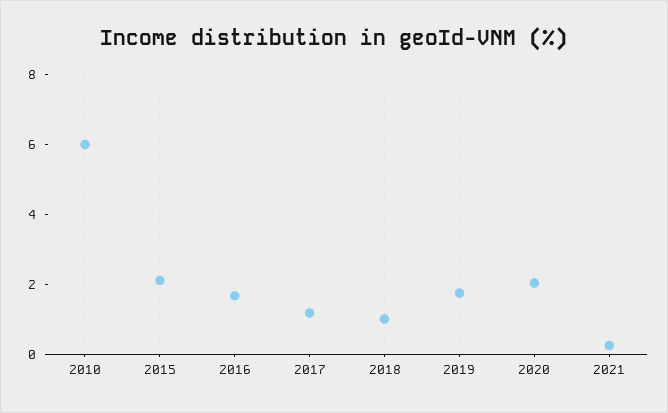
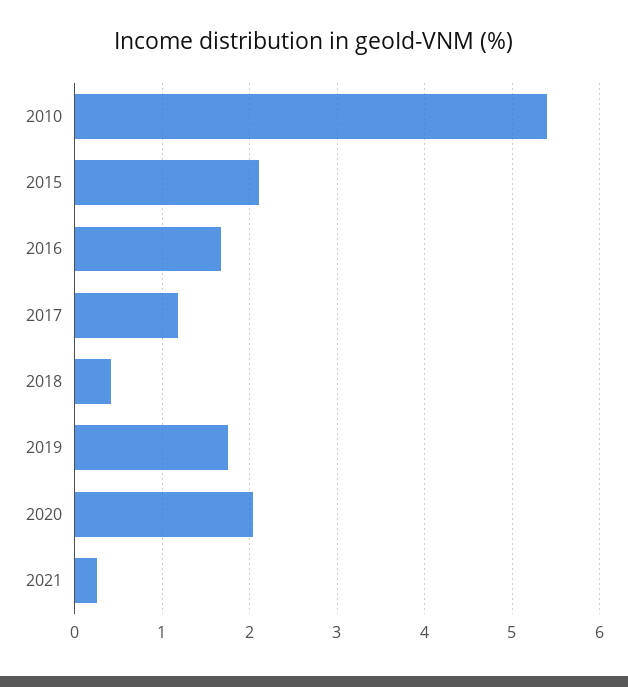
  {
-   "2010": 6,
+   "2010": 5.4,
    "2015": 2.1,
    "2016": 1.7,
    "2017": 1.2,
-   "2018": 1,
+   "2018": 0.4,
    "2019": 1.8,
    "2020": 2,
    "2021": 0.3
  }

